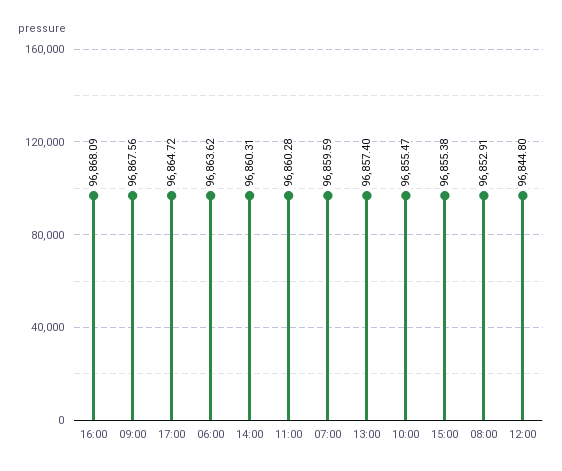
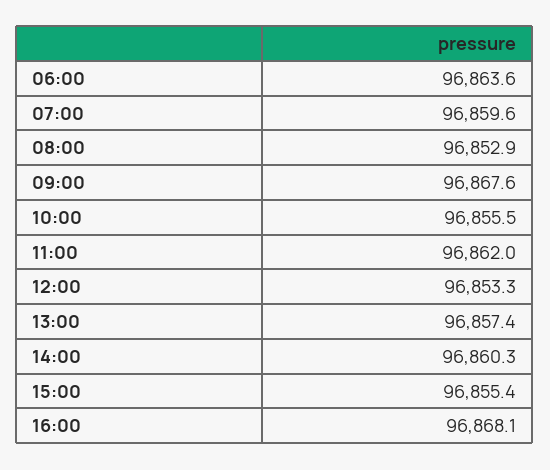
  {
    "16:00": 96868.09,
    "09:00": 96867.56,
-   "17:00": 96864.72,
    "06:00": 96863.62,
    "14:00": 96860.31,
-   "11:00": 96860.28,
+   "11:00": 96862,
    "07:00": 96859.59,
    "13:00": 96857.4,
    "10:00": 96855.47,
    "15:00": 96855.38,
    "08:00": 96852.91,
-   "12:00": 96844.8
+   "12:00": 96853.3
  }

